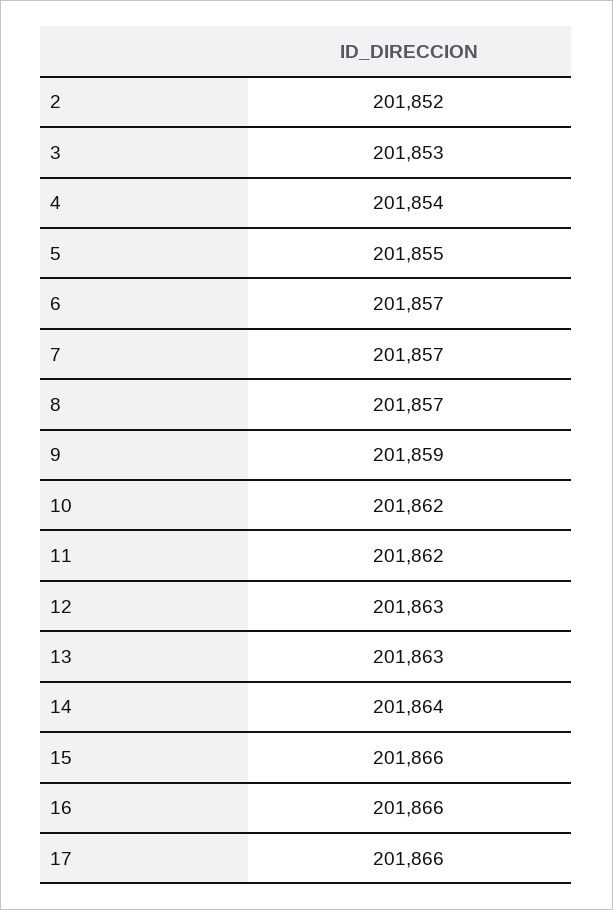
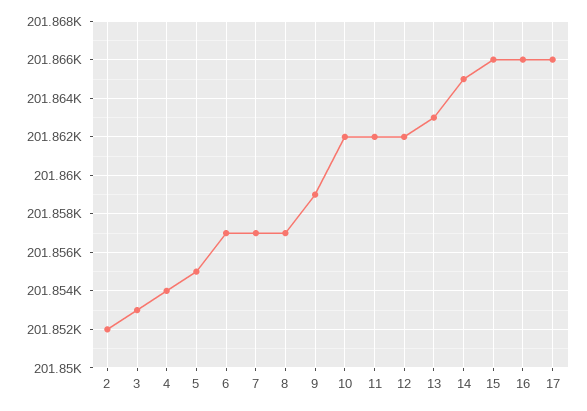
  {
    "2": 201852,
    "3": 201853,
    "4": 201854,
    "5": 201855,
    "6": 201857,
    "7": 201857,
    "8": 201857,
    "9": 201859,
    "10": 201862,
    "11": 201862,
-   "12": 201863,
+   "12": 201862,
    "13": 201863,
-   "14": 201864,
+   "14": 201865,
    "15": 201866,
    "16": 201866,
    "17": 201866
  }

